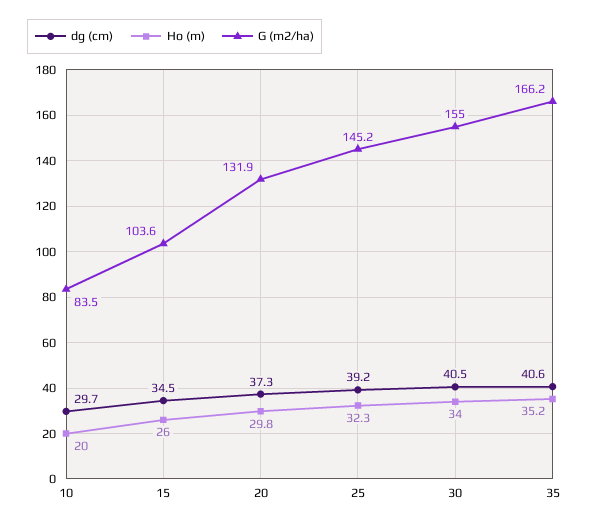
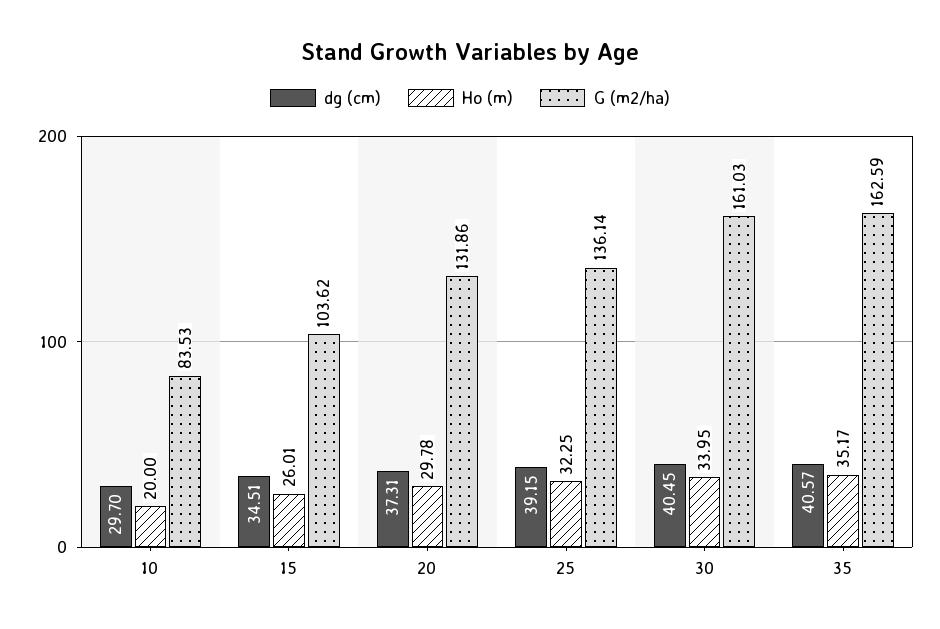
  {
    "dg (cm)": {
      "10": 29.7,
      "15": 34.51,
      "20": 37.31,
      "25": 39.15,
      "30": 40.45,
      "35": 40.57
    },
    "Ho (m)": {
      "10": 20,
      "15": 26.01,
      "20": 29.78,
      "25": 32.25,
      "30": 33.95,
      "35": 35.17
    },
    "G (m2/ha)": {
      "10": 83.53,
      "15": 103.62,
      "20": 131.86,
-     "25": 145.2,
+     "25": 136.14,
-     "30": 155,
+     "30": 161.03,
-     "35": 166.2
+     "35": 162.59
    }
  }

